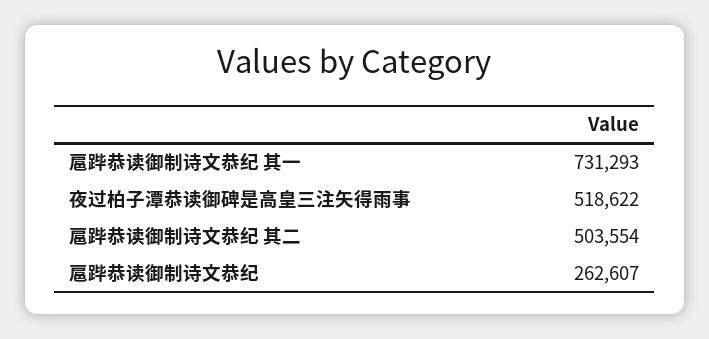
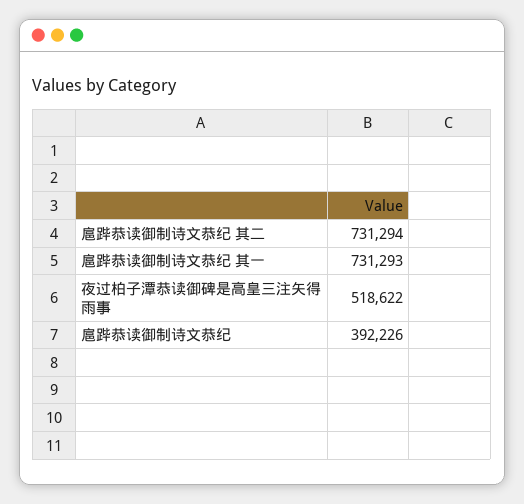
  {
    "扈跸恭读御制诗文恭纪 其一": 731293,
    "夜过柏子潭恭读御碑是高皇三注矢得雨事": 518622,
-   "扈跸恭读御制诗文恭纪 其二": 503554,
+   "扈跸恭读御制诗文恭纪 其二": 731294,
-   "扈跸恭读御制诗文恭纪": 262607
+   "扈跸恭读御制诗文恭纪": 392226
  }

